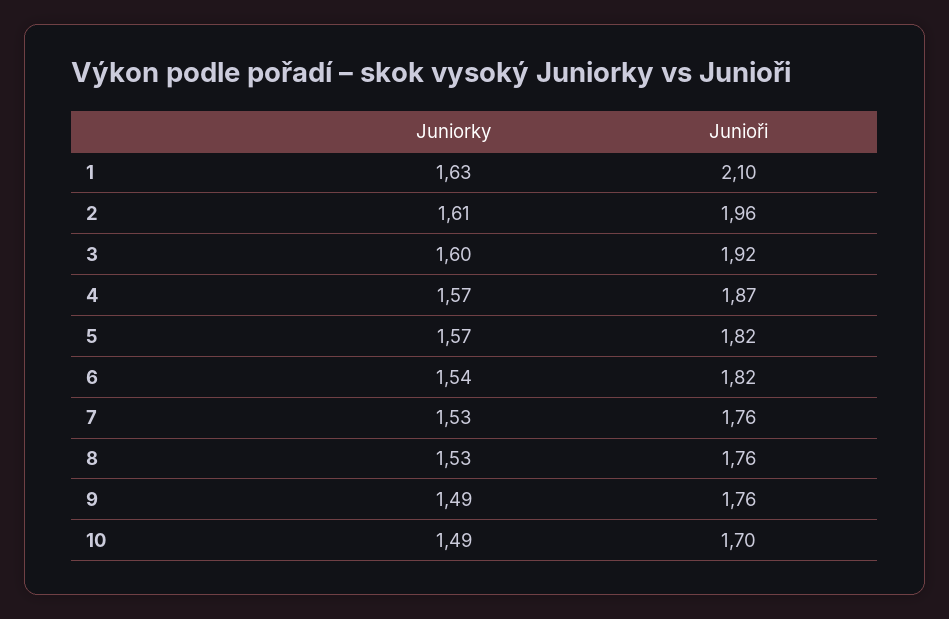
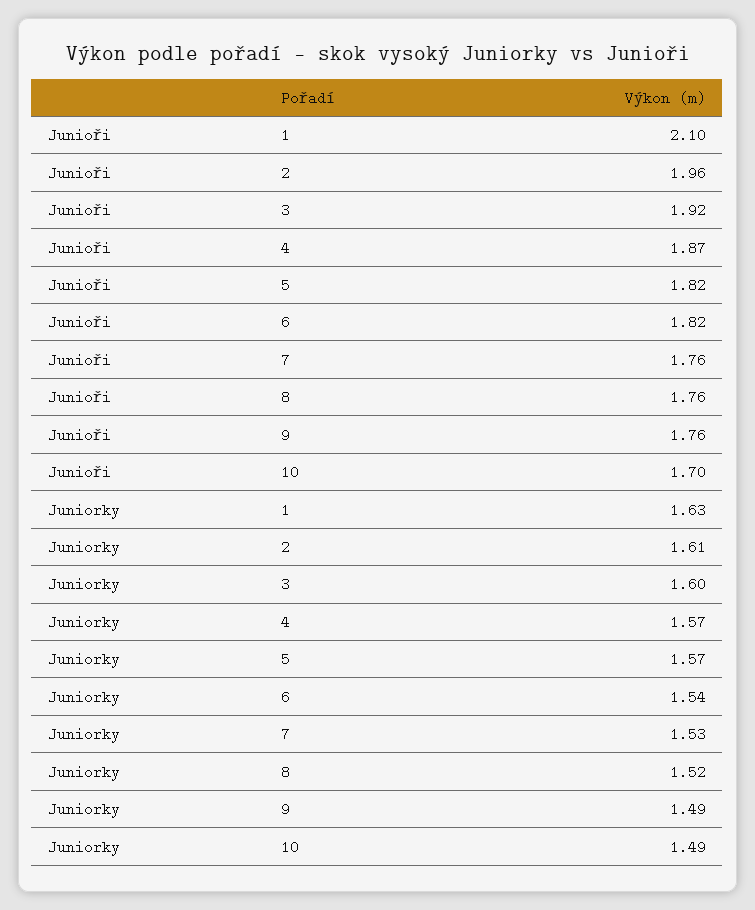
  {
    "Juniorky": {
      "1": 1.63,
      "2": 1.61,
      "3": 1.6,
      "4": 1.57,
      "5": 1.57,
      "6": 1.54,
      "7": 1.53,
-     "8": 1.53,
+     "8": 1.52,
      "9": 1.49,
      "10": 1.49
    },
    "Junioři": {
      "1": 2.1,
      "2": 1.96,
      "3": 1.92,
      "4": 1.87,
      "5": 1.82,
      "6": 1.82,
      "7": 1.76,
      "8": 1.76,
      "9": 1.76,
      "10": 1.7
    }
  }

